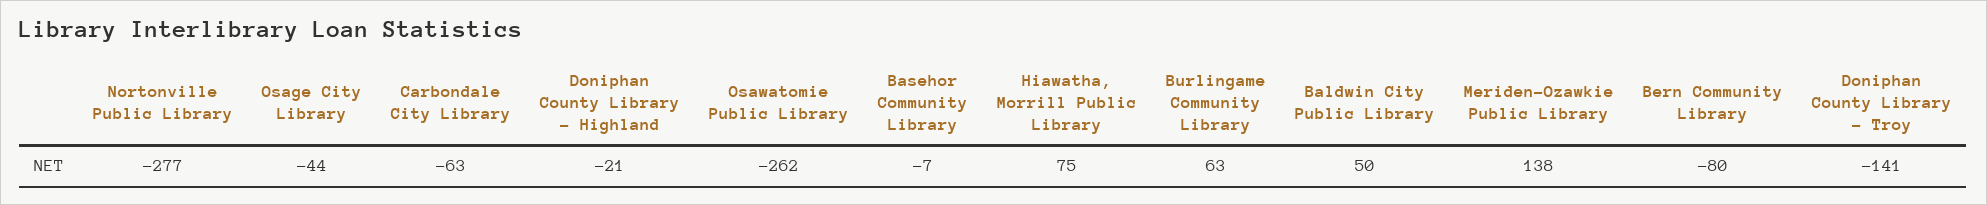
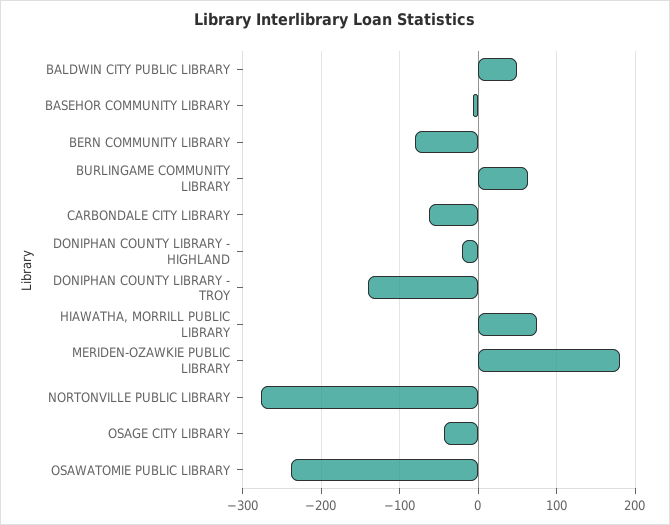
  {
    "Nortonville Public Library": -277,
    "Osage City Library": -44,
    "Carbondale City Library": -63,
    "Doniphan County Library - Highland": -21,
-   "Osawatomie Public Library": -262,
+   "Osawatomie Public Library": -240,
    "Basehor Community Library": -7,
    "Hiawatha, Morrill Public Library": 75,
    "Burlingame Community Library": 63,
    "Baldwin City Public Library": 50,
-   "Meriden-Ozawkie Public Library": 138,
+   "Meriden-Ozawkie Public Library": 180,
    "Bern Community Library": -80,
    "Doniphan County Library - Troy": -141
  }

